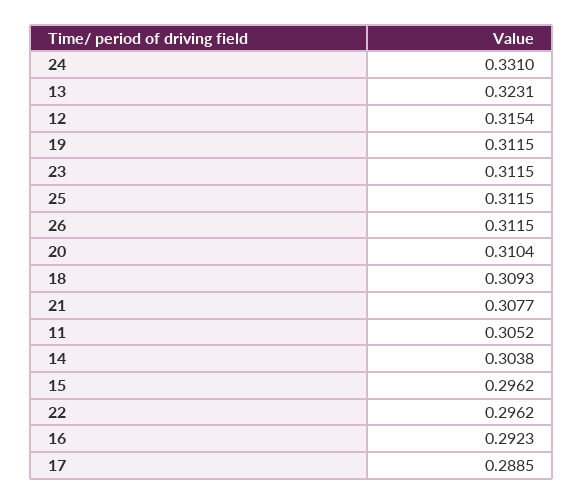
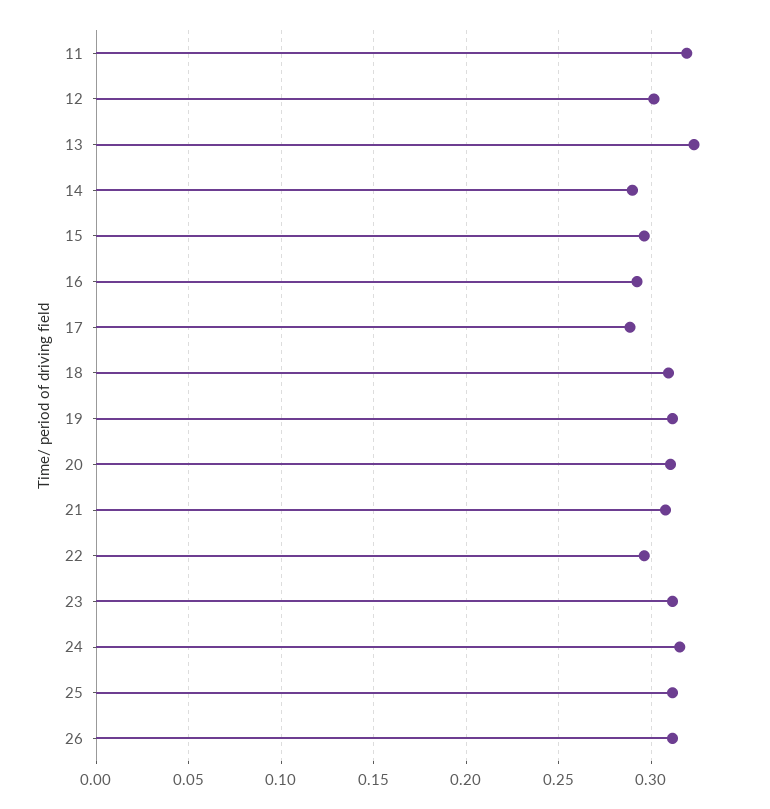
  {
-   "24": 0.331,
+   "24": 0.315,
    "13": 0.3231,
-   "12": 0.3154,
+   "12": 0.3,
    "19": 0.3115,
    "23": 0.3115,
    "25": 0.3115,
    "26": 0.3115,
    "20": 0.3104,
    "18": 0.3093,
    "21": 0.3077,
-   "11": 0.3052,
+   "11": 0.32,
-   "14": 0.3038,
+   "14": 0.29,
    "15": 0.2962,
    "22": 0.2962,
    "16": 0.2923,
    "17": 0.2885
  }

